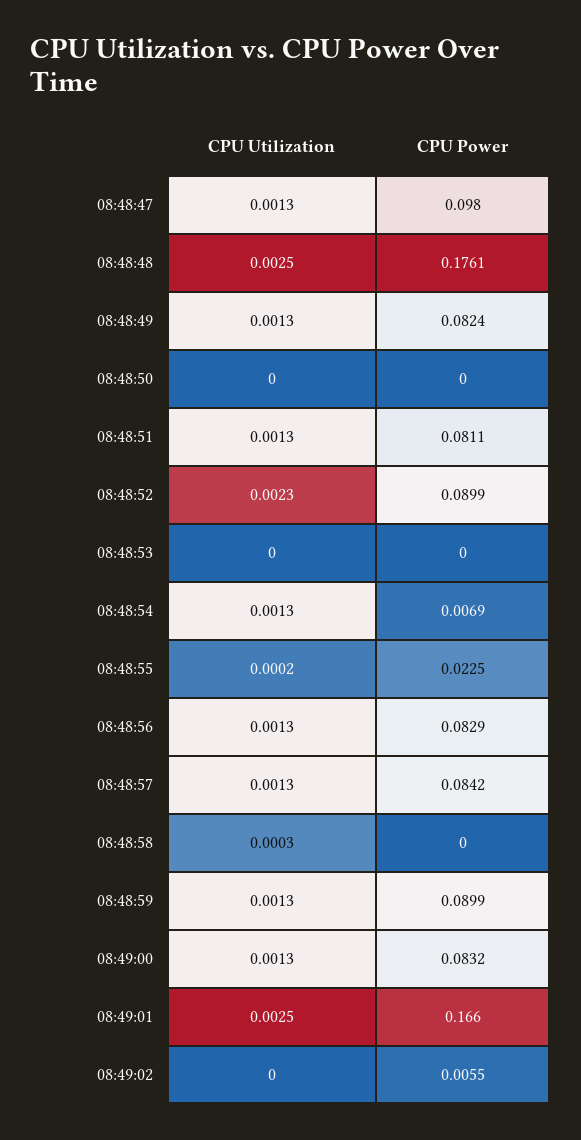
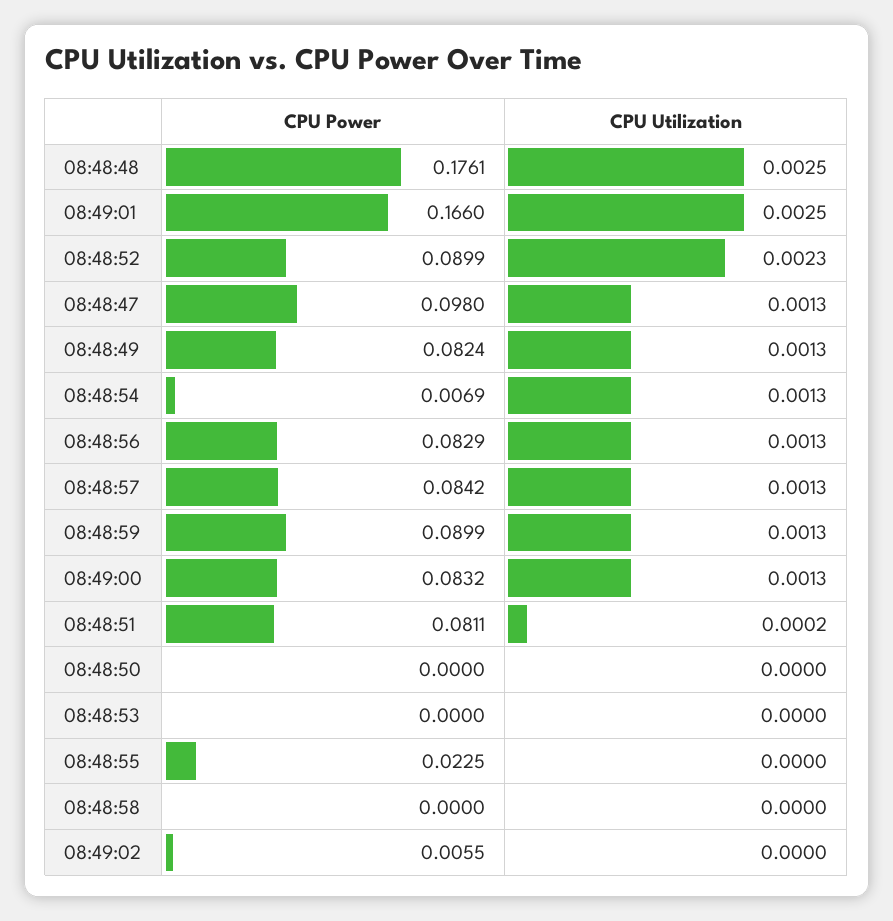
  {
    "CPU Utilization": {
      "08:48:47": 0.0013,
      "08:48:48": 0.0025,
      "08:48:49": 0.0013,
      "08:48:50": 0,
-     "08:48:51": 0.0013,
+     "08:48:51": 0.0002,
      "08:48:52": 0.0023,
      "08:48:53": 0,
      "08:48:54": 0.0013,
-     "08:48:55": 0.0002,
+     "08:48:55": 0,
      "08:48:56": 0.0013,
      "08:48:57": 0.0013,
-     "08:48:58": 0.0003,
+     "08:48:58": 0,
      "08:48:59": 0.0013,
      "08:49:00": 0.0013,
      "08:49:01": 0.0025,
      "08:49:02": 0
    },
    "CPU Power": {
      "08:48:47": 0.098,
      "08:48:48": 0.1761,
      "08:48:49": 0.0824,
      "08:48:50": 0,
      "08:48:51": 0.0811,
      "08:48:52": 0.0899,
      "08:48:53": 0,
      "08:48:54": 0.0069,
      "08:48:55": 0.0225,
      "08:48:56": 0.0829,
      "08:48:57": 0.0842,
      "08:48:58": 0,
      "08:48:59": 0.0899,
      "08:49:00": 0.0832,
      "08:49:01": 0.166,
      "08:49:02": 0.0055
    }
  }

